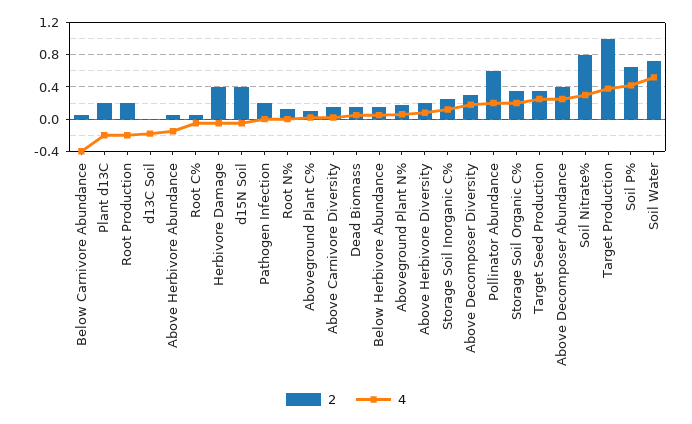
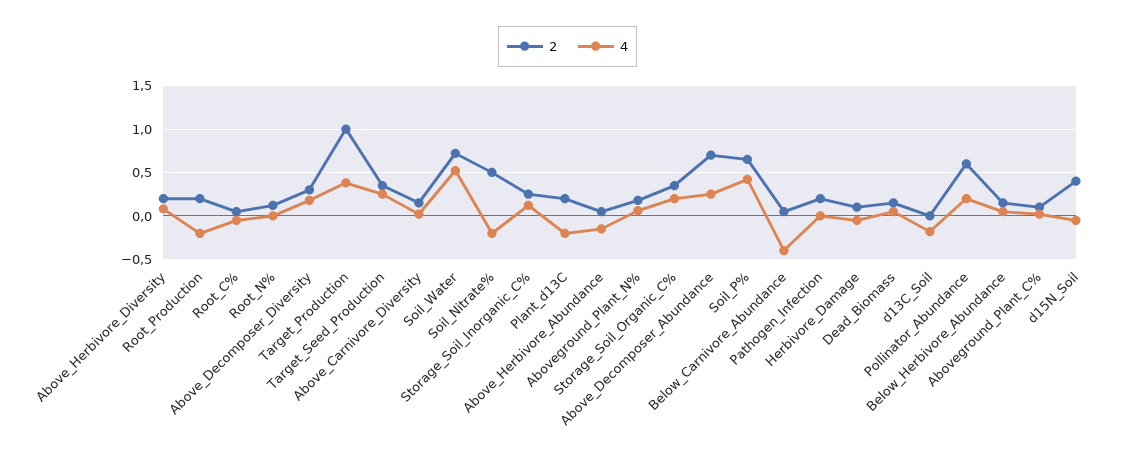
  {
    "2": {
      "Below Carnivore Abundance": 0.1,
      "Plant d13C": 0.2,
      "Root Production": 0.2,
      "d13C Soil": 0,
      "Above Herbivore Abundance": 0.1,
      "Root C%": 0.1,
-     "Herbivore Damage": 0.4,
+     "Herbivore Damage": 0.1,
      "d15N Soil": 0.4,
      "Pathogen Infection": 0.2,
      "Root N%": 0.1,
      "Aboveground Plant C%": 0.1,
      "Above Carnivore Diversity": 0.2,
      "Dead Biomass": 0.2,
      "Below Herbivore Abundance": 0.2,
      "Aboveground Plant N%": 0.2,
      "Above Herbivore Diversity": 0.2,
      "Storage Soil Inorganic C%": 0.3,
      "Above Decomposer Diversity": 0.3,
      "Pollinator Abundance": 0.6,
      "Storage Soil Organic C%": 0.4,
      "Target Seed Production": 0.4,
-     "Above Decomposer Abundance": 0.4,
+     "Above Decomposer Abundance": 0.7,
-     "Soil Nitrate%": 0.8,
+     "Soil Nitrate%": 0.5,
      "Target Production": 1,
      "Soil P%": 0.7,
      "Soil Water": 0.7
    },
    "4": {
      "Below Carnivore Abundance": -0.4,
      "Plant d13C": -0.2,
      "Root Production": -0.2,
      "d13C Soil": -0.2,
      "Above Herbivore Abundance": -0.2,
      "Root C%": -0.1,
      "Herbivore Damage": -0.1,
      "d15N Soil": -0.1,
      "Pathogen Infection": 0,
      "Root N%": 0,
      "Aboveground Plant C%": 0,
      "Above Carnivore Diversity": 0,
      "Dead Biomass": 0.1,
      "Below Herbivore Abundance": 0.1,
      "Aboveground Plant N%": 0.1,
      "Above Herbivore Diversity": 0.1,
      "Storage Soil Inorganic C%": 0.1,
      "Above Decomposer Diversity": 0.2,
      "Pollinator Abundance": 0.2,
      "Storage Soil Organic C%": 0.2,
      "Target Seed Production": 0.3,
      "Above Decomposer Abundance": 0.3,
-     "Soil Nitrate%": 0.3,
+     "Soil Nitrate%": -0.2,
      "Target Production": 0.4,
      "Soil P%": 0.4,
      "Soil Water": 0.5
    }
  }

